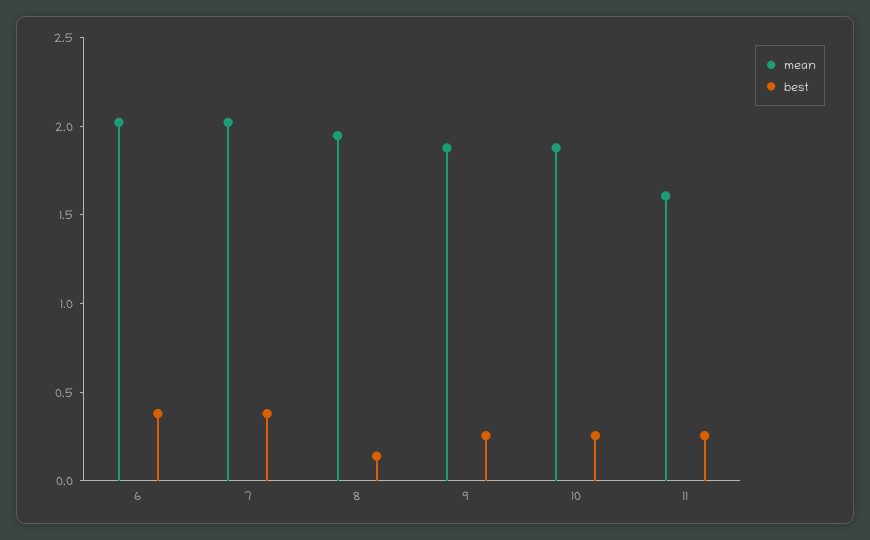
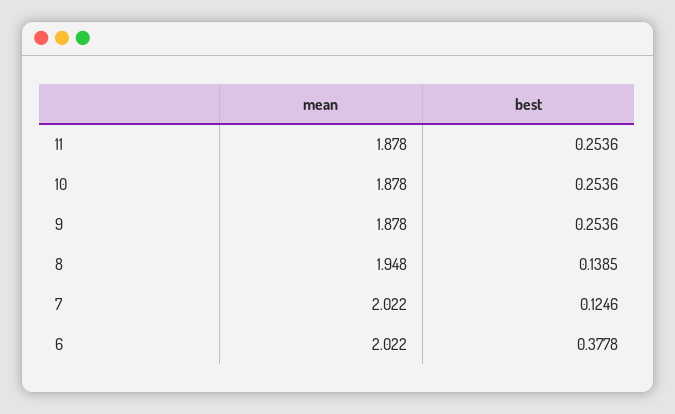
  {
    "mean": {
      "6": 2.022,
      "7": 2.022,
      "8": 1.948,
      "9": 1.878,
      "10": 1.878,
-     "11": 1.6
+     "11": 1.878
    },
    "best": {
      "6": 0.3778,
-     "7": 0.4,
+     "7": 0.1246,
      "8": 0.1385,
      "9": 0.2536,
      "10": 0.2536,
      "11": 0.2536
    }
  }

